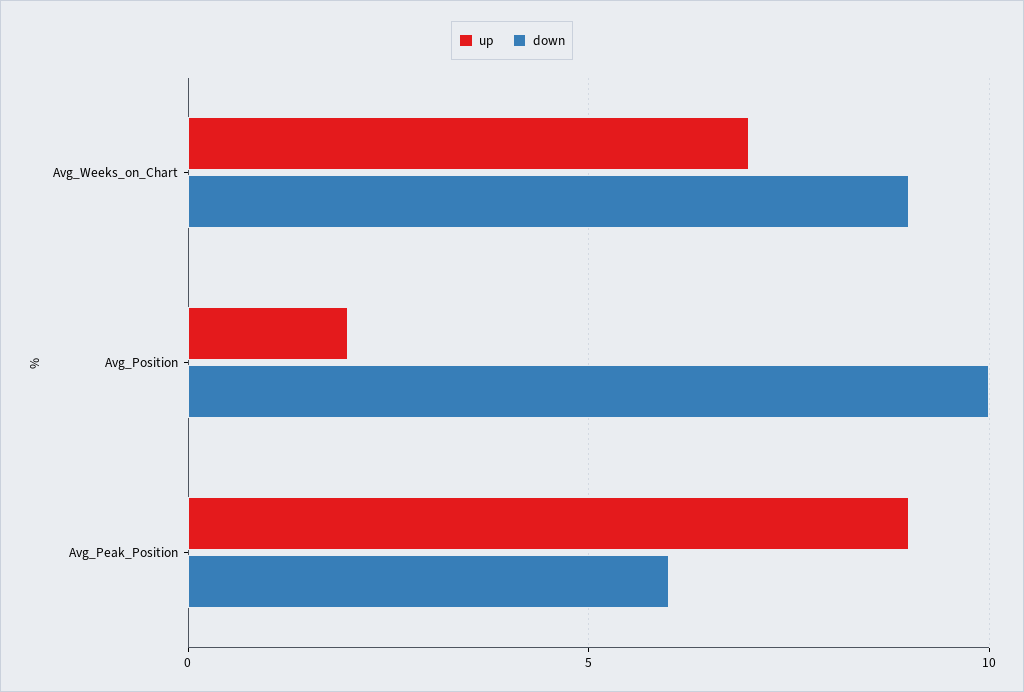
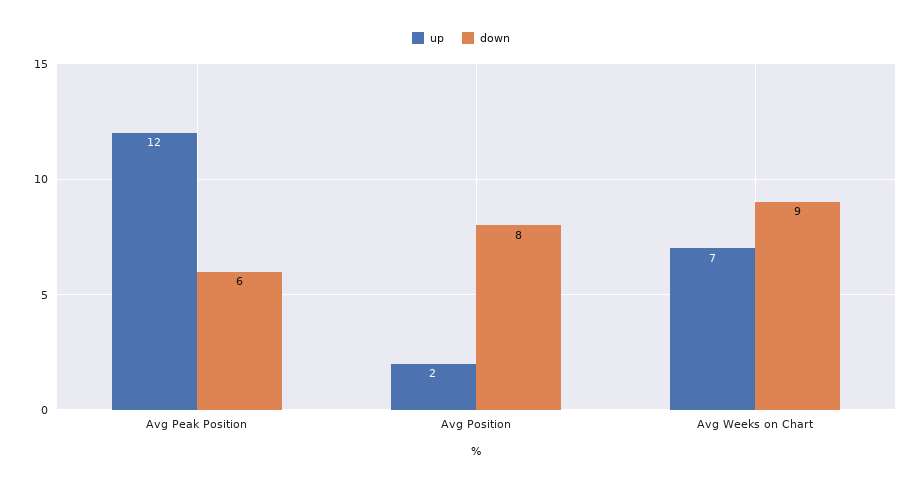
  {
    "up": {
      "Avg_Weeks_on_Chart": 7,
      "Avg_Position": 2,
-     "Avg_Peak_Position": 9
+     "Avg_Peak_Position": 12
    },
    "down": {
      "Avg_Weeks_on_Chart": 9,
-     "Avg_Position": 10,
+     "Avg_Position": 8,
      "Avg_Peak_Position": 6
    }
  }

